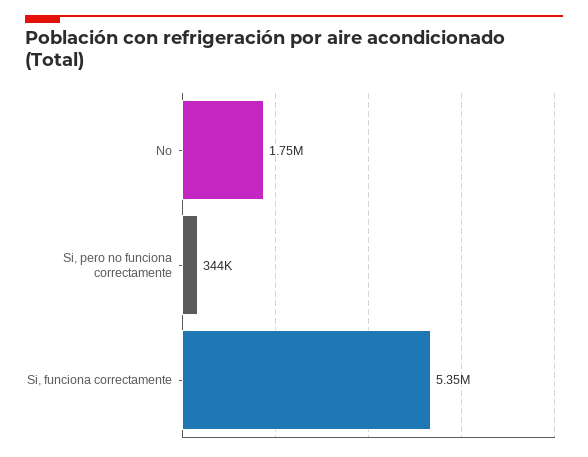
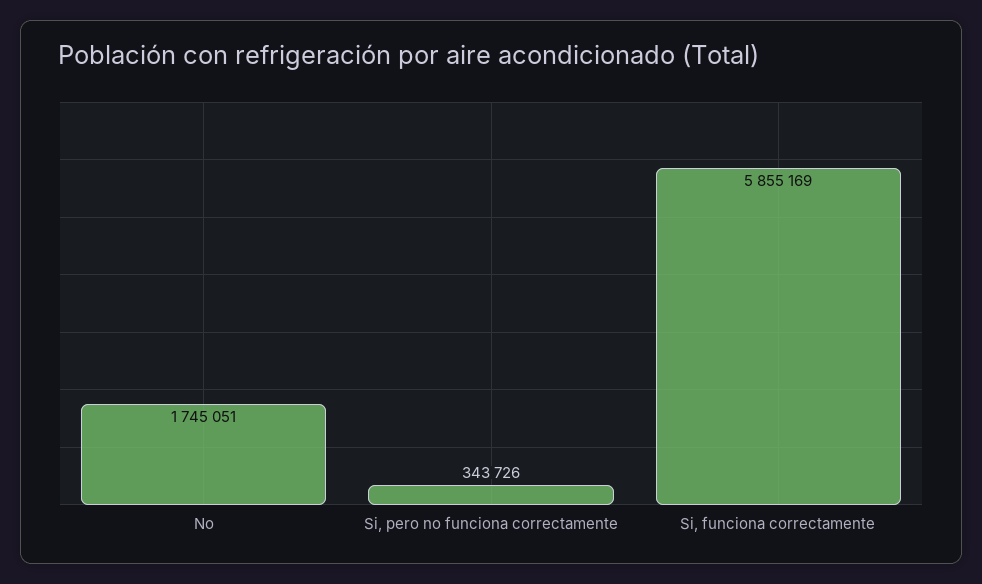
  {
    "No": 1745051,
    "Si, pero no funciona correctamente": 343726,
-   "Si, funciona correctamente": 5350000
+   "Si, funciona correctamente": 5855169
  }

